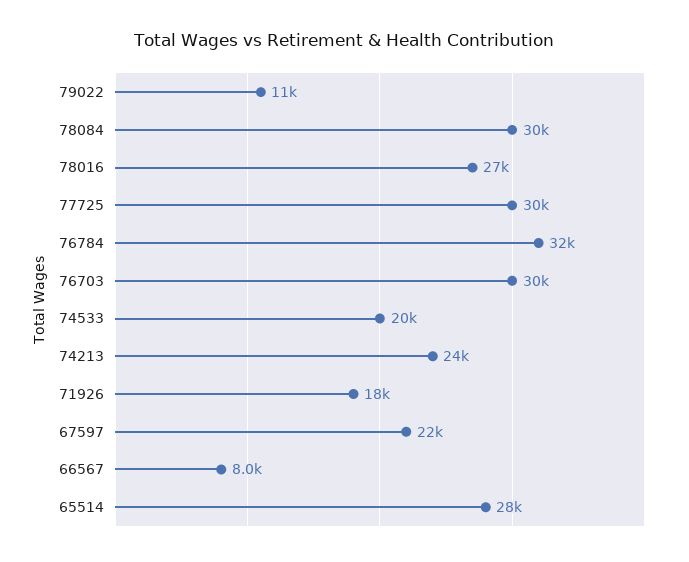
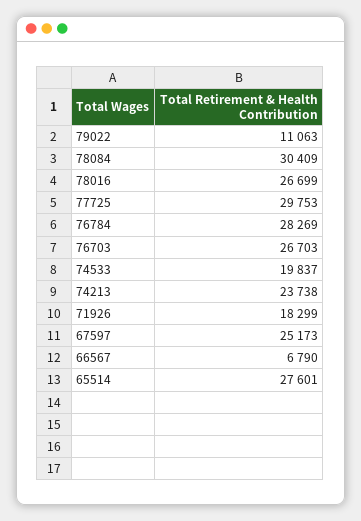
  {
    "79022": 11063,
    "78084": 30409,
    "78016": 26699,
    "77725": 29753,
-   "76784": 32000,
+   "76784": 28269,
-   "76703": 30000,
+   "76703": 26703,
    "74533": 19837,
    "74213": 23738,
    "71926": 18299,
-   "67597": 22000,
+   "67597": 25173,
-   "66567": 8000,
+   "66567": 6790,
    "65514": 27601
  }

